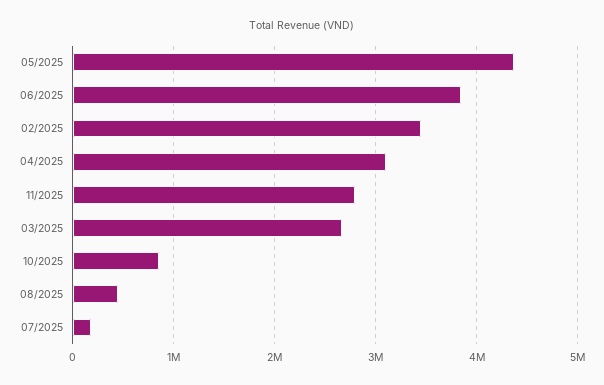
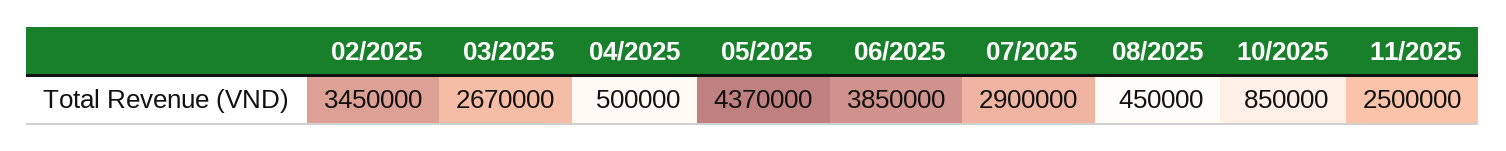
  {
    "05/2025": 4370000,
    "06/2025": 3850000,
    "02/2025": 3450000,
-   "04/2025": 3100000,
+   "04/2025": 500000,
-   "11/2025": 2800000,
+   "11/2025": 2500000,
    "03/2025": 2670000,
    "10/2025": 850000,
    "08/2025": 450000,
-   "07/2025": 200000
+   "07/2025": 2900000
  }

